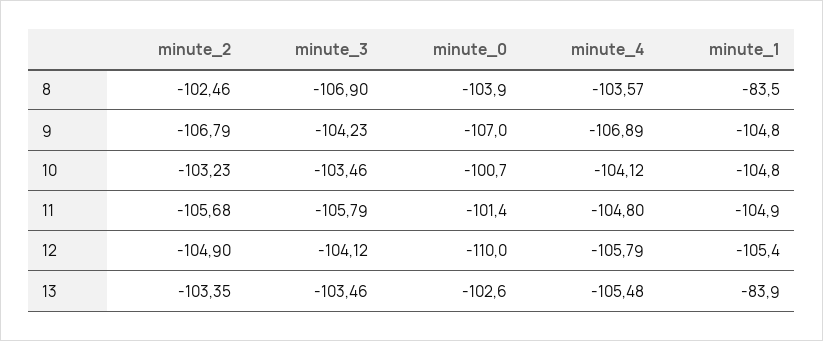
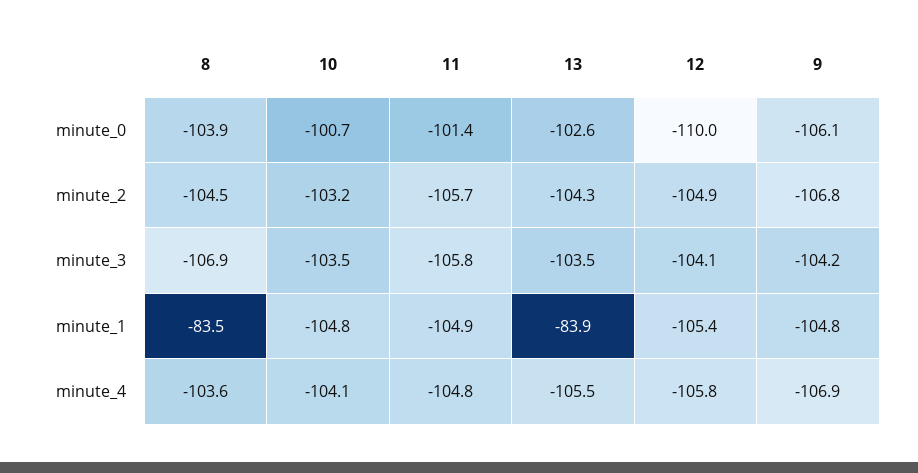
  {
    "minute_2": {
-     "8": -102.46,
+     "8": -104.5,
      "9": -106.79,
      "10": -103.23,
      "11": -105.68,
      "12": -104.9,
-     "13": -103.35
+     "13": -104.3
    },
    "minute_3": {
      "8": -106.9,
      "9": -104.23,
      "10": -103.46,
      "11": -105.79,
      "12": -104.12,
      "13": -103.46
    },
    "minute_0": {
      "8": -103.9,
-     "9": -107,
+     "9": -106.1,
      "10": -100.7,
      "11": -101.4,
      "12": -110,
      "13": -102.6
    },
    "minute_4": {
      "8": -103.57,
      "9": -106.89,
      "10": -104.12,
      "11": -104.8,
      "12": -105.79,
      "13": -105.48
    },
    "minute_1": {
      "8": -83.5,
      "9": -104.8,
      "10": -104.8,
      "11": -104.9,
      "12": -105.4,
      "13": -83.9
    }
  }

